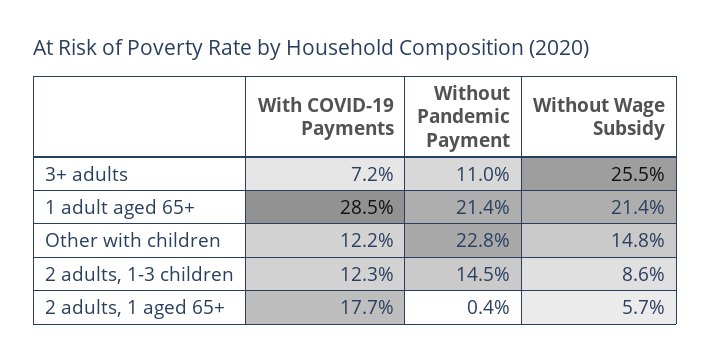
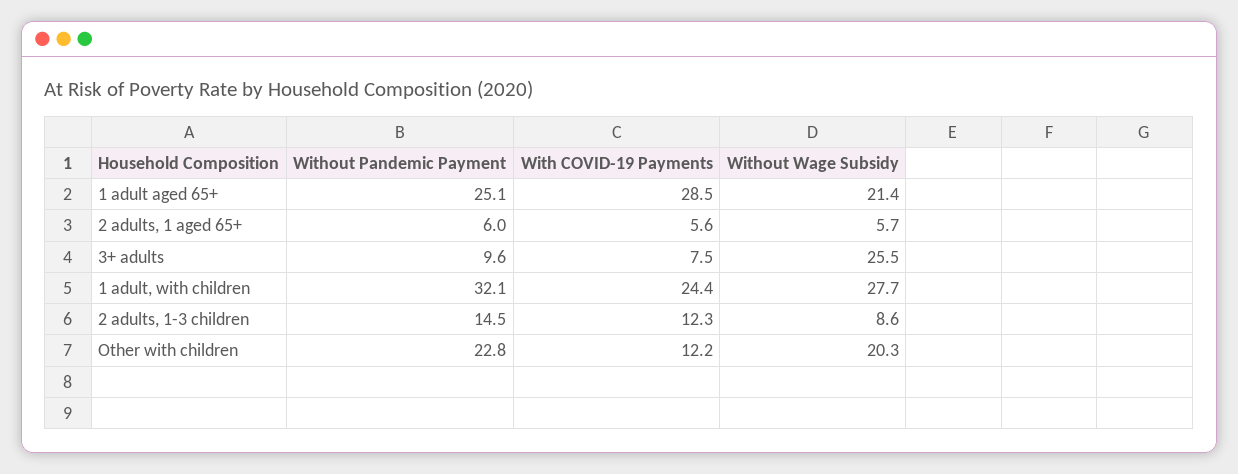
  {
    "With COVID-19 Payments": {
-     "3+ adults": 7.2,
+     "3+ adults": 7.5,
      "1 adult aged 65+": 28.5,
      "Other with children": 12.2,
      "2 adults, 1-3 children": 12.3,
-     "2 adults, 1 aged 65+": 17.7
+     "2 adults, 1 aged 65+": 5.6,
+     "1 adult, with children": 24.4
    },
    "Without Pandemic Payment": {
-     "3+ adults": 11,
+     "3+ adults": 9.6,
-     "1 adult aged 65+": 21.4,
+     "1 adult aged 65+": 25.1,
      "Other with children": 22.8,
      "2 adults, 1-3 children": 14.5,
-     "2 adults, 1 aged 65+": 0.4
+     "2 adults, 1 aged 65+": 6,
+     "1 adult, with children": 32.1
    },
    "Without Wage Subsidy": {
      "3+ adults": 25.5,
      "1 adult aged 65+": 21.4,
-     "Other with children": 14.8,
+     "Other with children": 20.3,
      "2 adults, 1-3 children": 8.6,
-     "2 adults, 1 aged 65+": 5.7
+     "2 adults, 1 aged 65+": 5.7,
+     "1 adult, with children": 27.7
    }
  }

